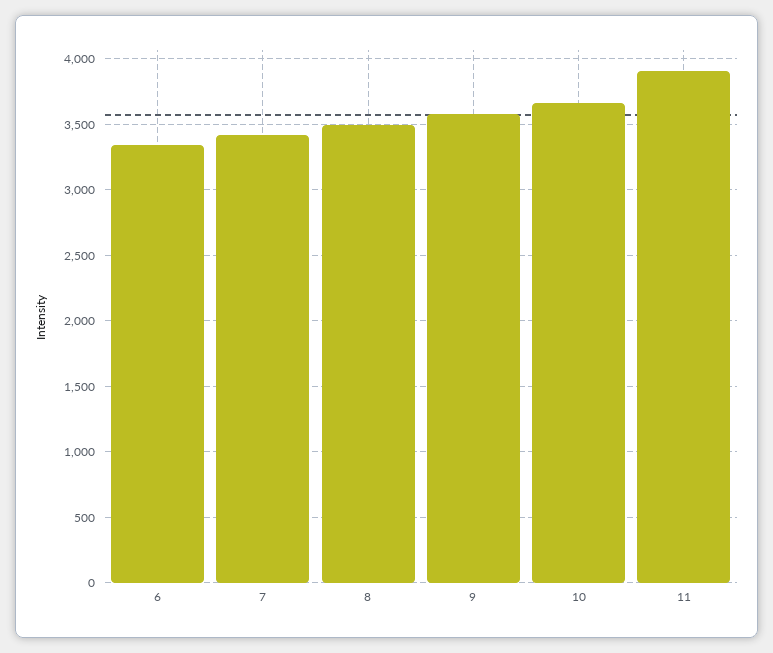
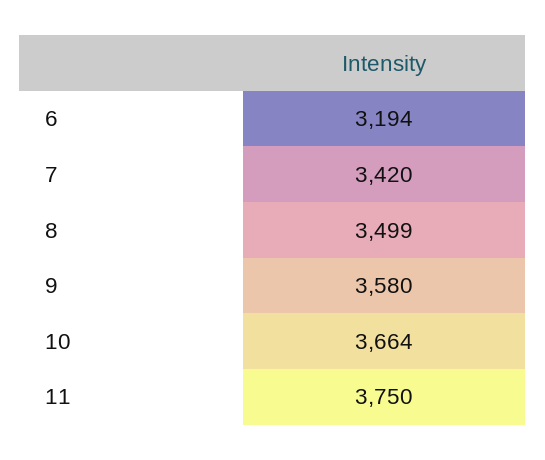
  {
-   "6": 3350,
+   "6": 3194,
    "7": 3420,
    "8": 3499,
    "9": 3580,
    "10": 3664,
-   "11": 3900
+   "11": 3750
  }

